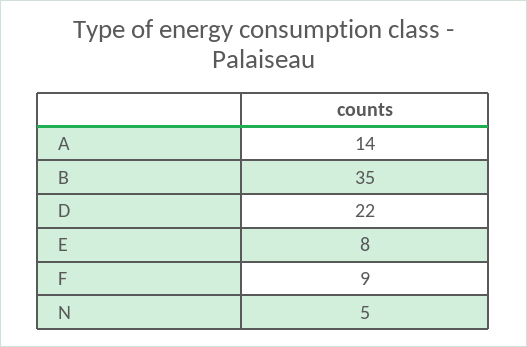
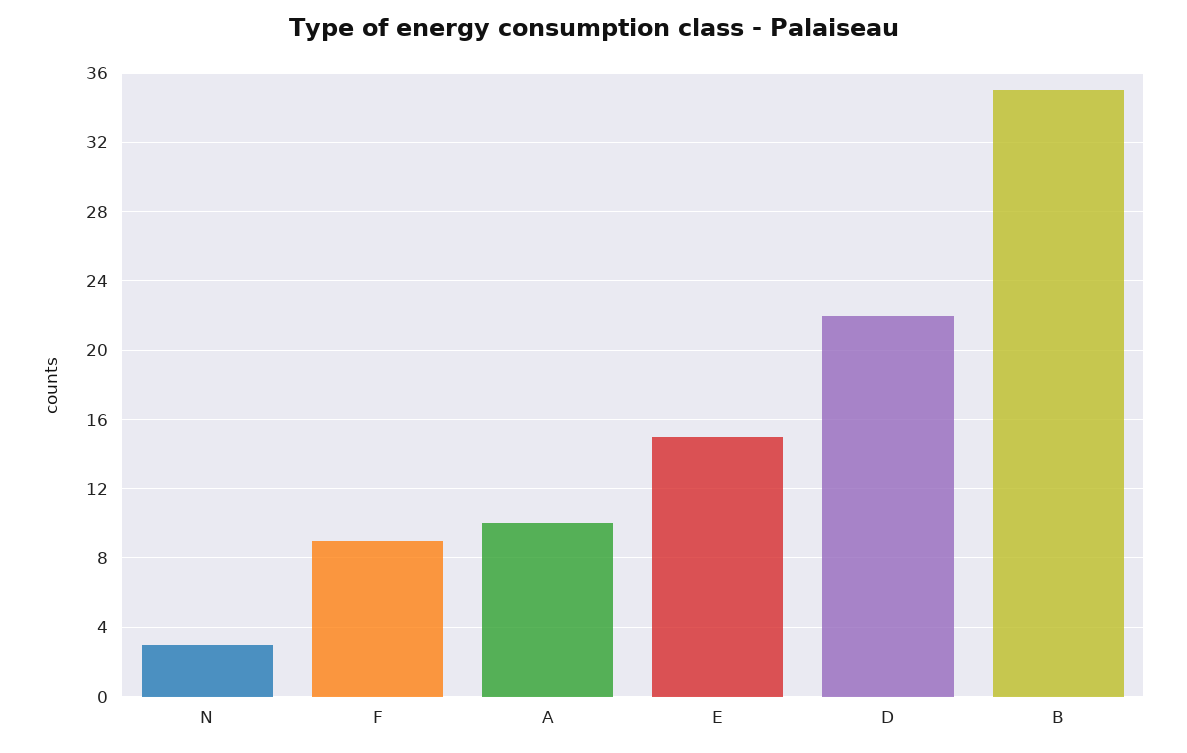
  {
-   "A": 14,
+   "A": 10,
    "B": 35,
    "D": 22,
-   "E": 8,
+   "E": 15,
    "F": 9,
-   "N": 5
+   "N": 3
  }

